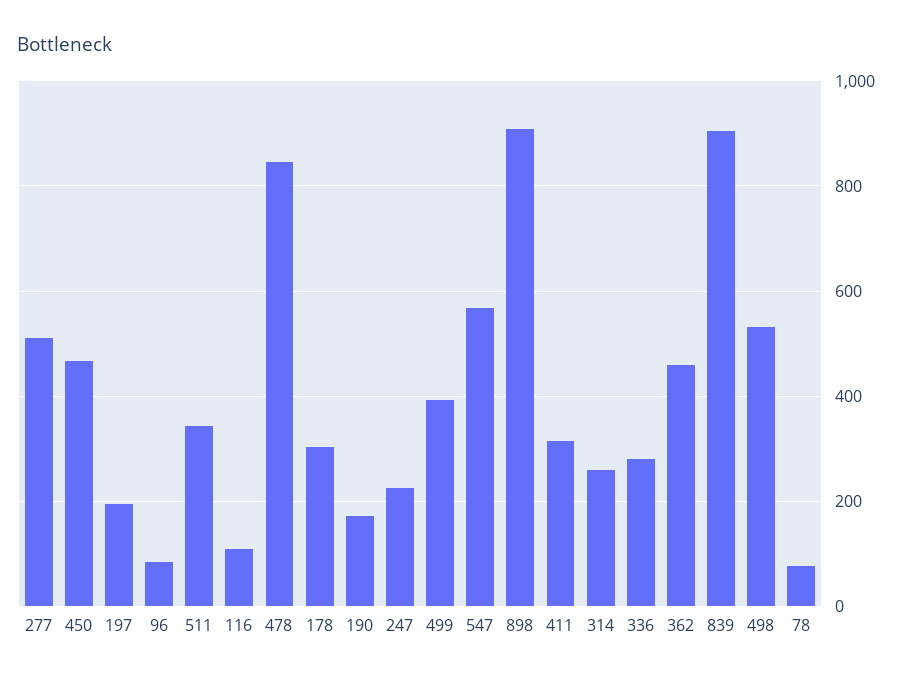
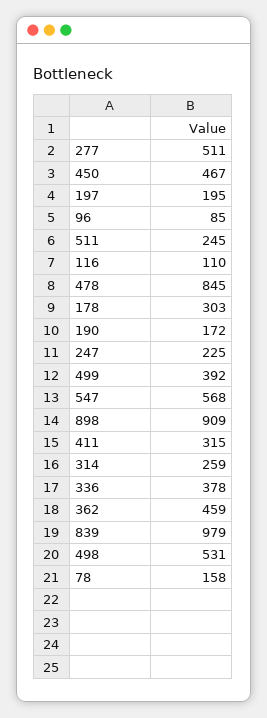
  {
    "277": 511,
    "450": 467,
    "197": 195,
    "96": 85,
-   "511": 340,
+   "511": 245,
    "116": 110,
    "478": 845,
    "178": 303,
    "190": 172,
    "247": 225,
    "499": 392,
    "547": 568,
    "898": 909,
    "411": 315,
    "314": 259,
-   "336": 280,
+   "336": 378,
    "362": 459,
-   "839": 900,
+   "839": 979,
    "498": 531,
-   "78": 80
+   "78": 158
  }

